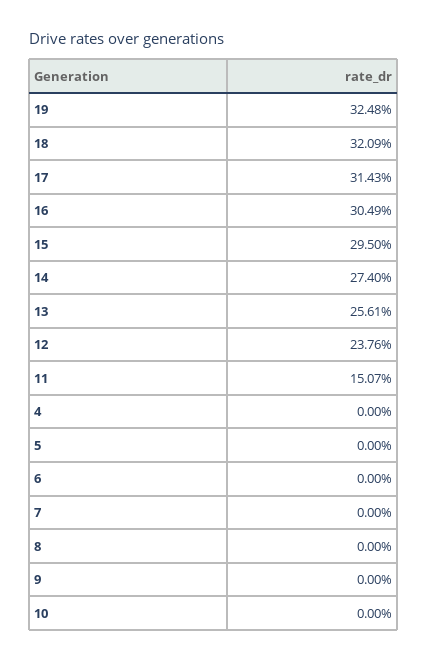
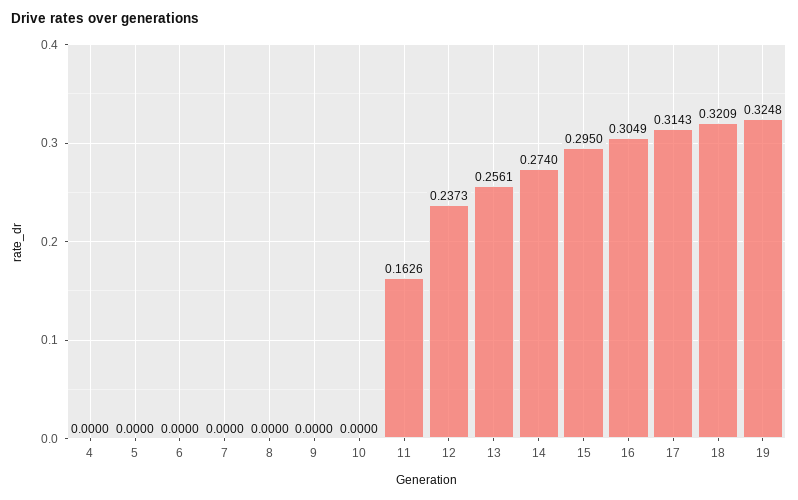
  {
    "19": 0.3248,
    "18": 0.3209,
    "17": 0.3143,
    "16": 0.3049,
    "15": 0.295,
    "14": 0.274,
    "13": 0.2561,
-   "12": 0.2376,
+   "12": 0.2373,
-   "11": 0.1507,
+   "11": 0.1626,
    "4": 0,
    "5": 0,
    "6": 0,
    "7": 0,
    "8": 0,
    "9": 0,
    "10": 0
  }

